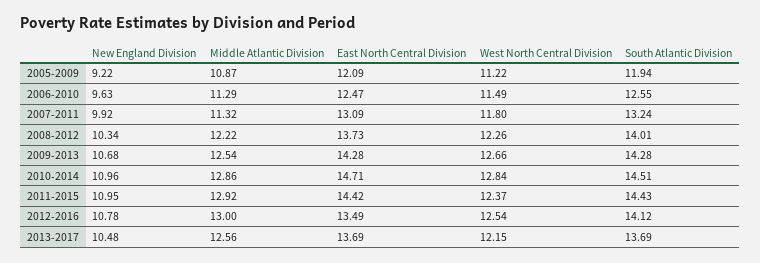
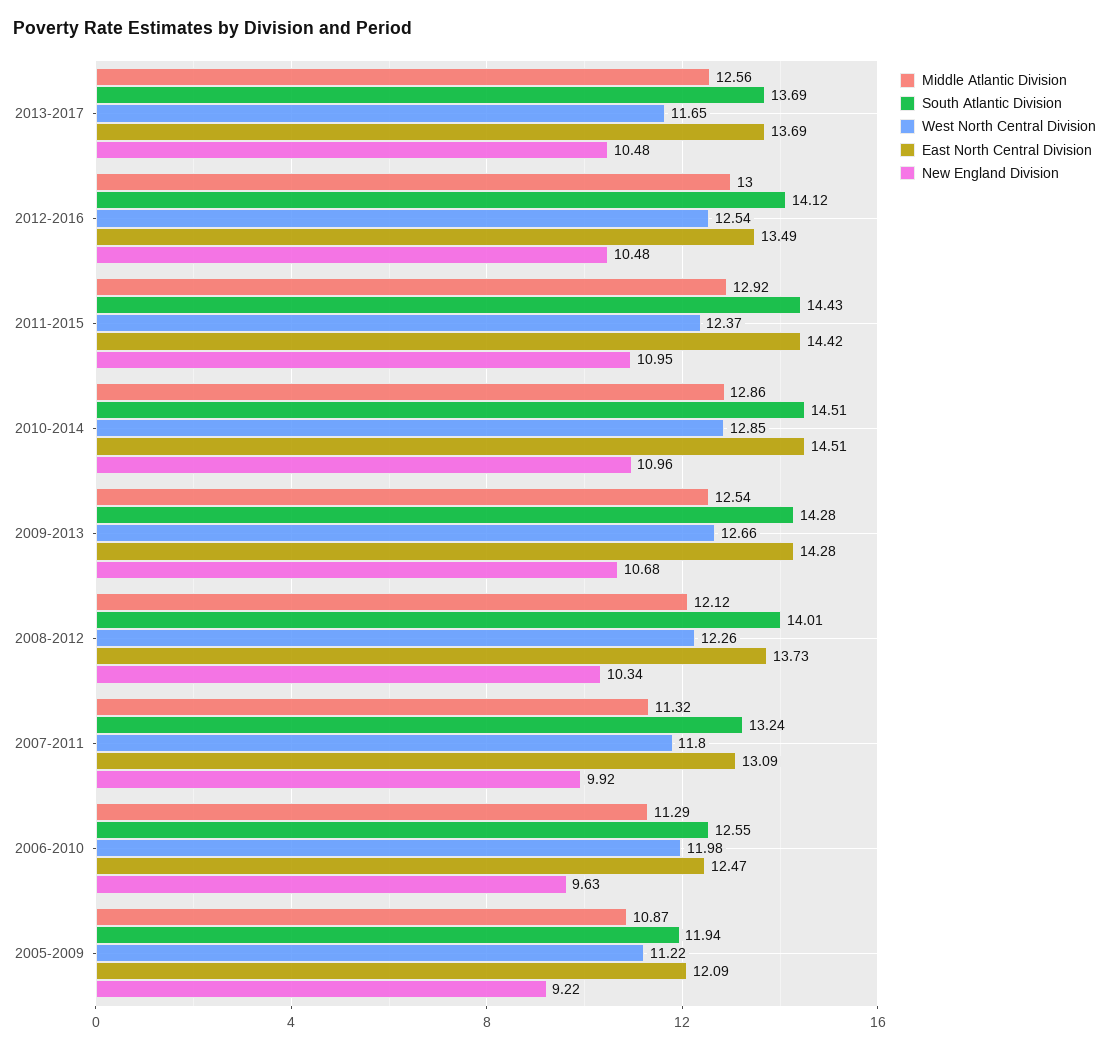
  {
    "New England Division": {
      "2005-2009": 9.22,
      "2006-2010": 9.63,
      "2007-2011": 9.92,
      "2008-2012": 10.34,
      "2009-2013": 10.68,
      "2010-2014": 10.96,
      "2011-2015": 10.95,
-     "2012-2016": 10.78,
+     "2012-2016": 10.48,
      "2013-2017": 10.48
    },
    "Middle Atlantic Division": {
      "2005-2009": 10.87,
      "2006-2010": 11.29,
      "2007-2011": 11.32,
-     "2008-2012": 12.22,
+     "2008-2012": 12.12,
      "2009-2013": 12.54,
      "2010-2014": 12.86,
      "2011-2015": 12.92,
      "2012-2016": 13,
      "2013-2017": 12.56
    },
    "East North Central Division": {
      "2005-2009": 12.09,
      "2006-2010": 12.47,
      "2007-2011": 13.09,
      "2008-2012": 13.73,
      "2009-2013": 14.28,
-     "2010-2014": 14.71,
+     "2010-2014": 14.51,
      "2011-2015": 14.42,
      "2012-2016": 13.49,
      "2013-2017": 13.69
    },
    "West North Central Division": {
      "2005-2009": 11.22,
-     "2006-2010": 11.49,
+     "2006-2010": 11.98,
      "2007-2011": 11.8,
      "2008-2012": 12.26,
      "2009-2013": 12.66,
-     "2010-2014": 12.84,
+     "2010-2014": 12.85,
      "2011-2015": 12.37,
      "2012-2016": 12.54,
-     "2013-2017": 12.15
+     "2013-2017": 11.65
    },
    "South Atlantic Division": {
      "2005-2009": 11.94,
      "2006-2010": 12.55,
      "2007-2011": 13.24,
      "2008-2012": 14.01,
      "2009-2013": 14.28,
      "2010-2014": 14.51,
      "2011-2015": 14.43,
      "2012-2016": 14.12,
      "2013-2017": 13.69
    }
  }

